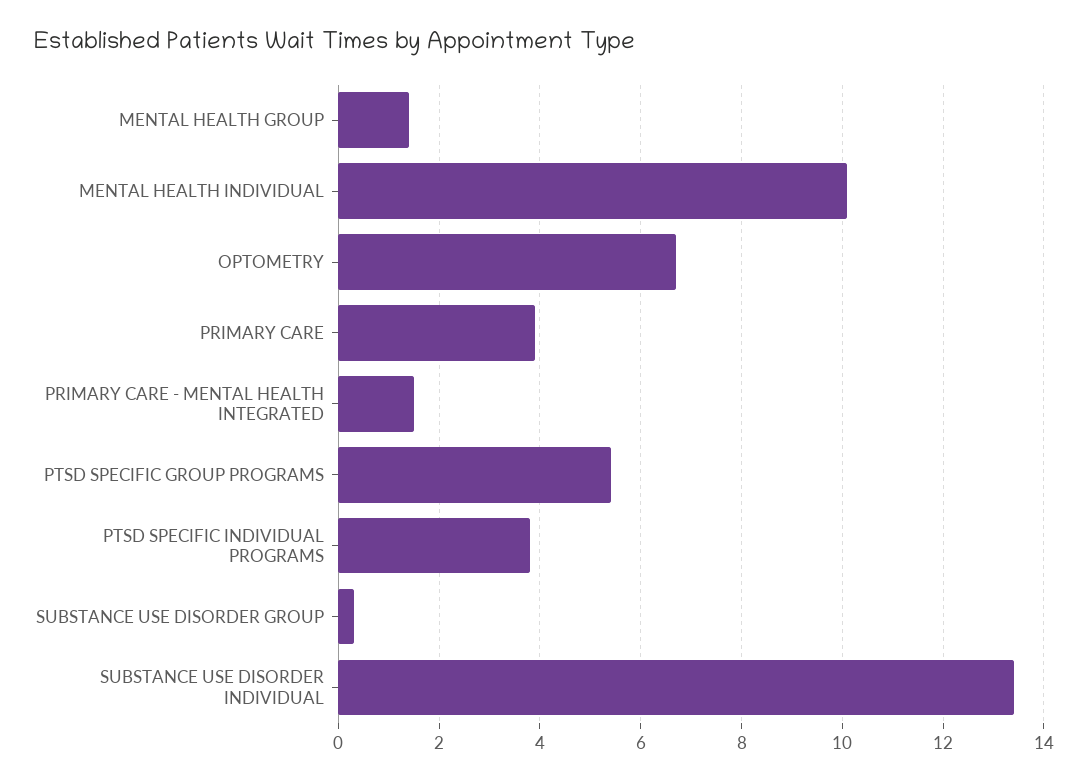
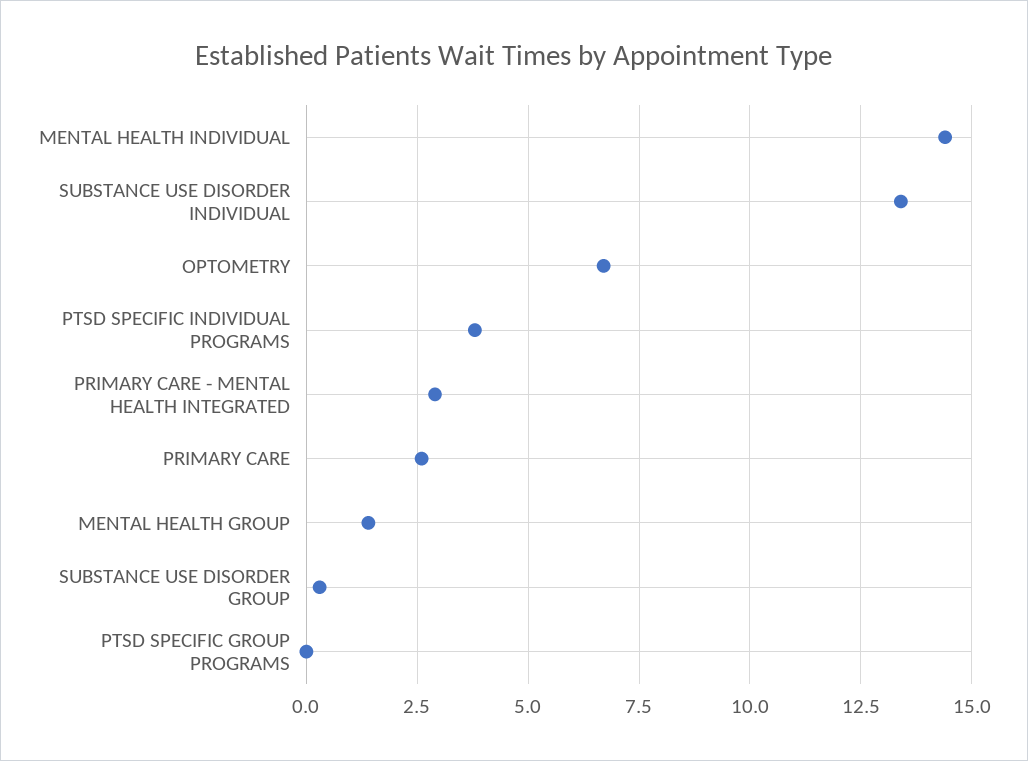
  {
    "MENTAL HEALTH GROUP": 1.5,
-   "MENTAL HEALTH INDIVIDUAL": 10,
+   "MENTAL HEALTH INDIVIDUAL": 14.5,
    "OPTOMETRY": 6.5,
-   "PRIMARY CARE": 4,
+   "PRIMARY CARE": 2.5,
-   "PRIMARY CARE - MENTAL HEALTH INTEGRATED": 1.5,
+   "PRIMARY CARE - MENTAL HEALTH INTEGRATED": 3,
-   "PTSD SPECIFIC GROUP PROGRAMS": 5.5,
+   "PTSD SPECIFIC GROUP PROGRAMS": 0,
    "PTSD SPECIFIC INDIVIDUAL PROGRAMS": 4,
    "SUBSTANCE USE DISORDER GROUP": 0.5,
    "SUBSTANCE USE DISORDER INDIVIDUAL": 13.5
  }

